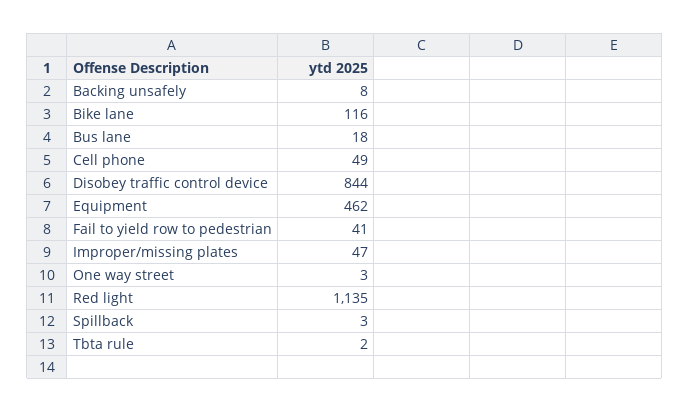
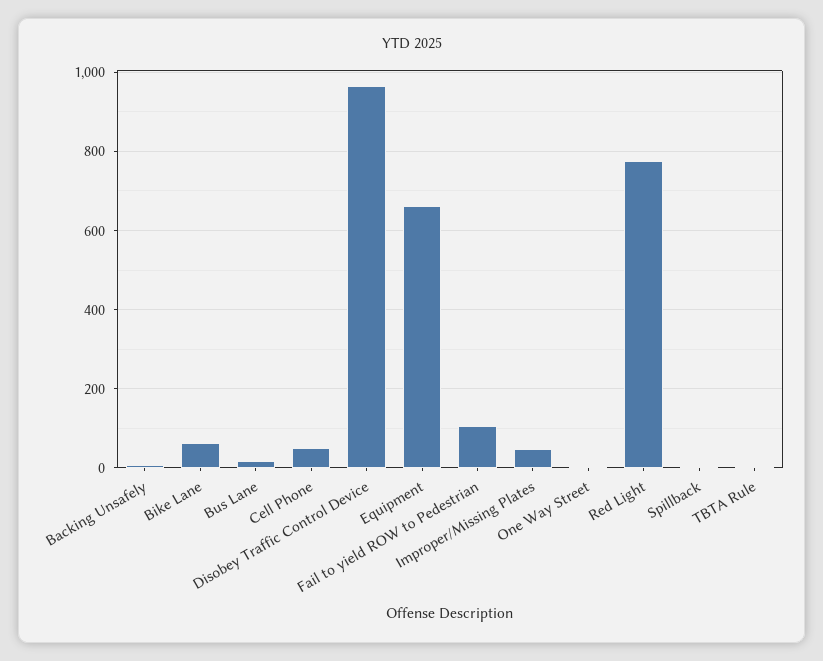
  {
    "Backing unsafely": 8,
-   "Bike lane": 116,
+   "Bike lane": 60,
    "Bus lane": 18,
    "Cell phone": 49,
-   "Disobey traffic control device": 844,
+   "Disobey traffic control device": 960,
-   "Equipment": 462,
+   "Equipment": 660,
-   "Fail to yield row to pedestrian": 41,
+   "Fail to yield row to pedestrian": 100,
    "Improper/missing plates": 47,
    "One way street": 3,
-   "Red light": 1135,
+   "Red light": 780,
    "Spillback": 3,
    "Tbta rule": 2
  }

